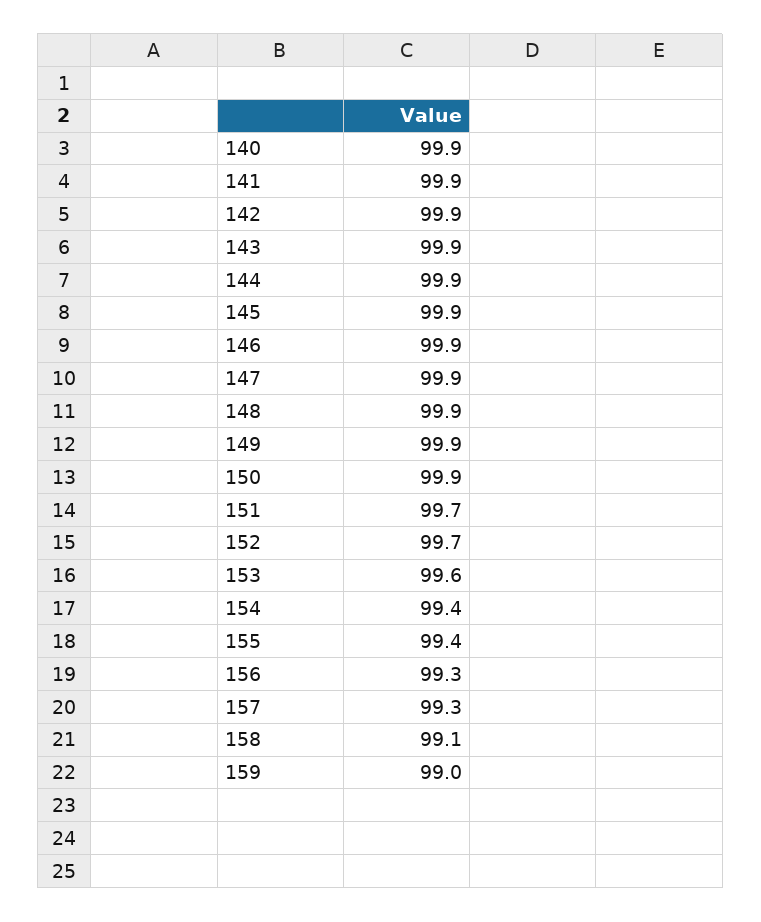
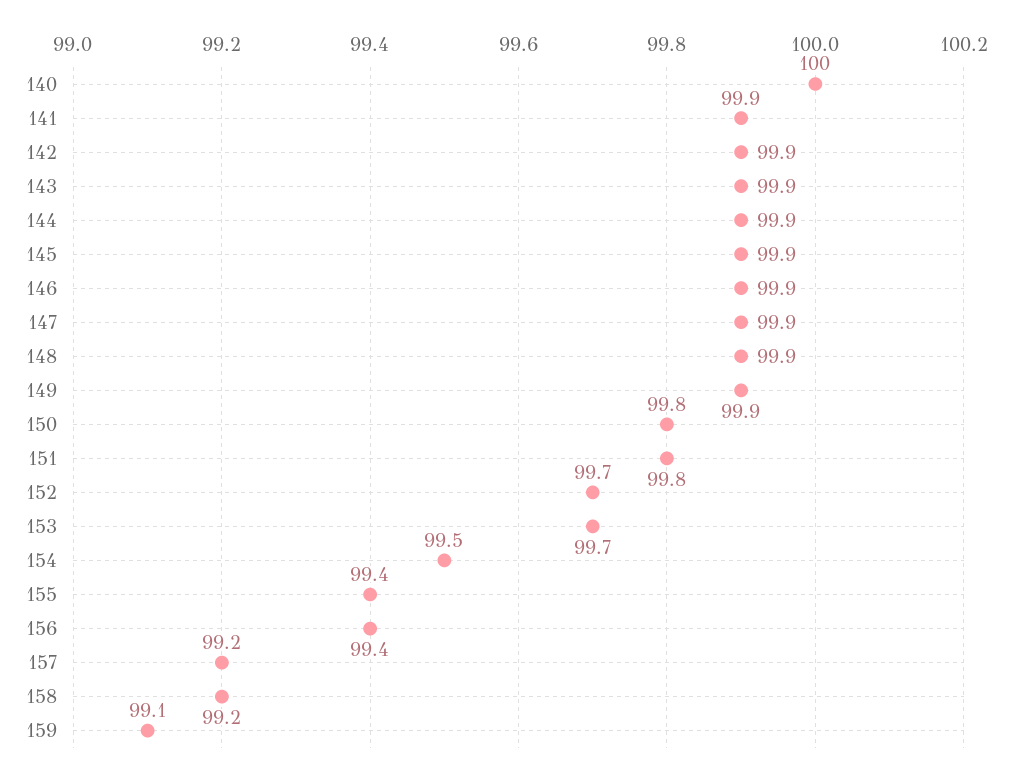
  {
-   "140": 99.9,
+   "140": 100,
    "141": 99.9,
    "142": 99.9,
    "143": 99.9,
    "144": 99.9,
    "145": 99.9,
    "146": 99.9,
    "147": 99.9,
    "148": 99.9,
    "149": 99.9,
-   "150": 99.9,
+   "150": 99.8,
-   "151": 99.7,
+   "151": 99.8,
    "152": 99.7,
-   "153": 99.6,
+   "153": 99.7,
-   "154": 99.4,
+   "154": 99.5,
    "155": 99.4,
-   "156": 99.3,
+   "156": 99.4,
-   "157": 99.3,
+   "157": 99.2,
-   "158": 99.1,
+   "158": 99.2,
-   "159": 99
+   "159": 99.1
  }

